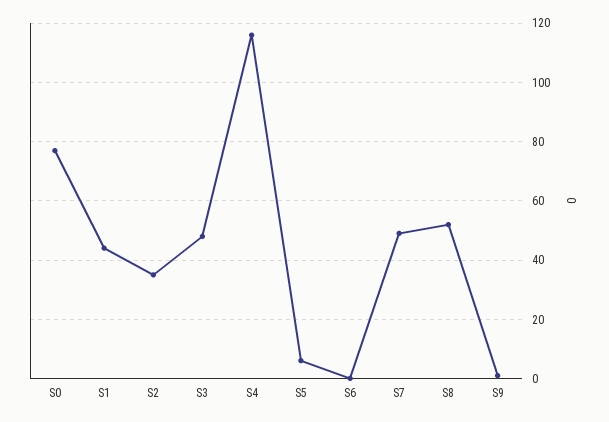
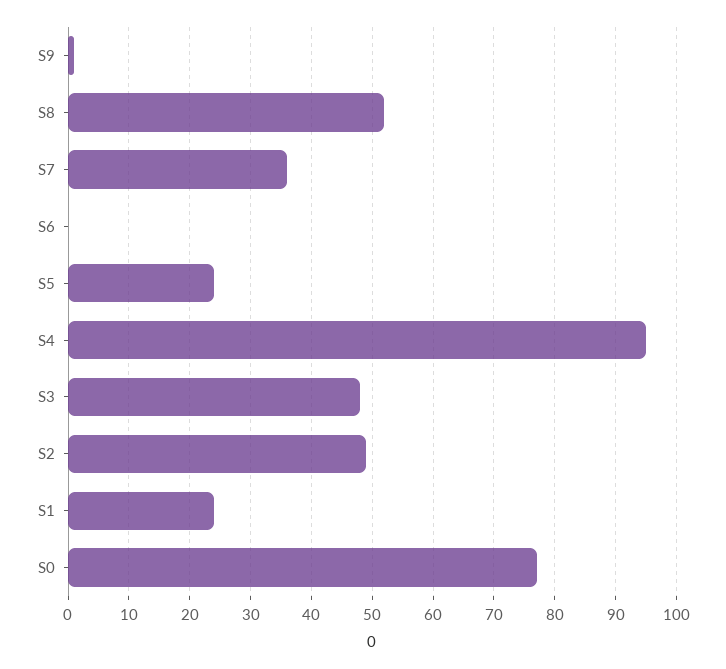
  {
    "S0": 77,
-   "S1": 45,
+   "S1": 24,
-   "S2": 35,
+   "S2": 49,
    "S3": 48,
-   "S4": 115,
+   "S4": 95,
-   "S5": 5,
+   "S5": 24,
    "S6": 0,
-   "S7": 50,
+   "S7": 36,
    "S8": 52,
    "S9": 1
  }

